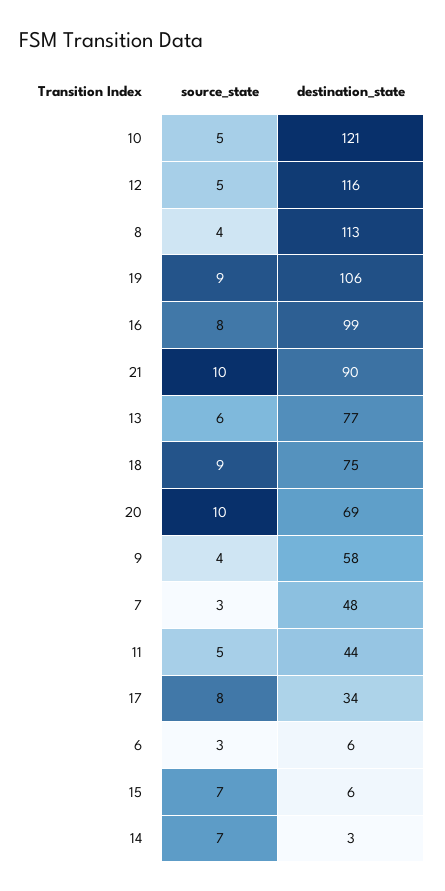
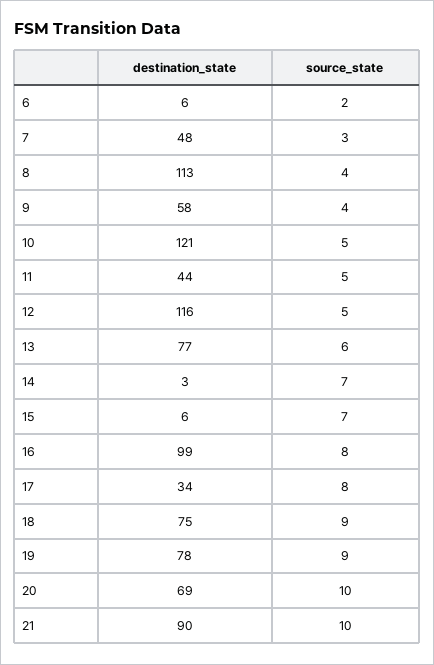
  {
    "source_state": {
      "10": 5,
      "12": 5,
      "8": 4,
      "19": 9,
      "16": 8,
      "21": 10,
      "13": 6,
      "18": 9,
      "20": 10,
      "9": 4,
      "7": 3,
      "11": 5,
      "17": 8,
-     "6": 3,
+     "6": 2,
      "15": 7,
      "14": 7
    },
    "destination_state": {
      "10": 121,
      "12": 116,
      "8": 113,
-     "19": 106,
+     "19": 78,
      "16": 99,
      "21": 90,
      "13": 77,
      "18": 75,
      "20": 69,
      "9": 58,
      "7": 48,
      "11": 44,
      "17": 34,
      "6": 6,
      "15": 6,
      "14": 3
    }
  }

